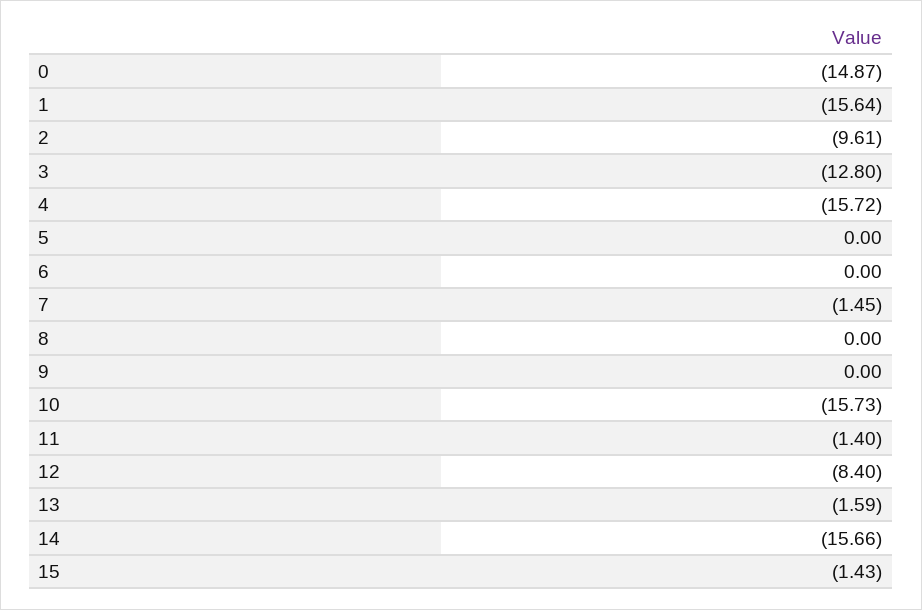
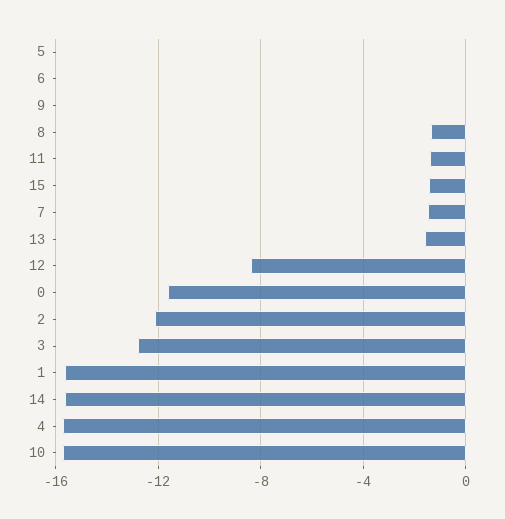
  {
-   "0": -14.87,
+   "0": -11.5,
    "1": -15.64,
-   "2": -9.61,
+   "2": -12,
    "3": -12.8,
    "4": -15.72,
    "5": 0,
    "6": 0,
    "7": -1.45,
-   "8": 0,
+   "8": -1.5,
    "9": 0,
    "10": -15.73,
    "11": -1.4,
    "12": -8.4,
    "13": -1.59,
    "14": -15.66,
    "15": -1.43
  }

